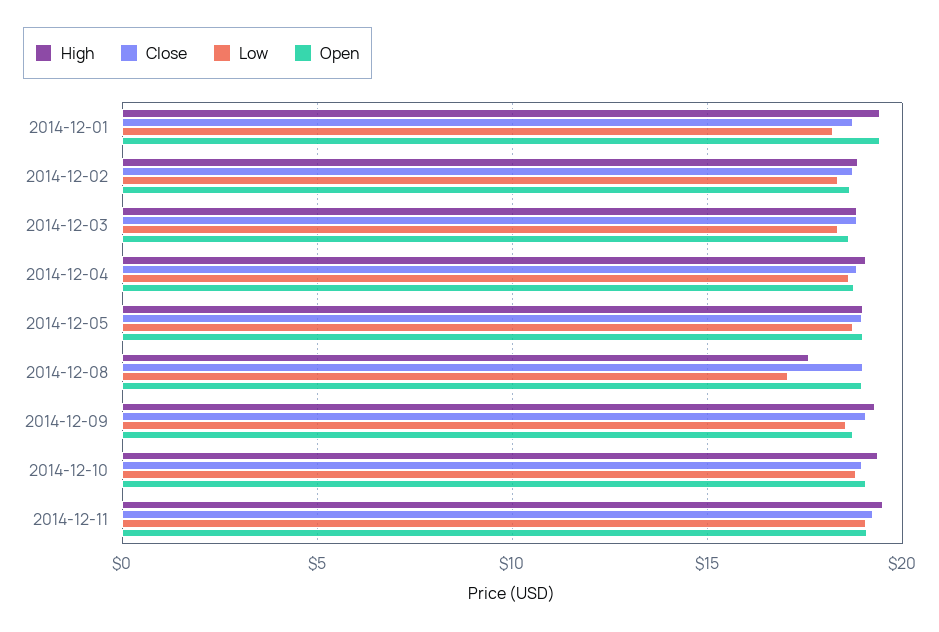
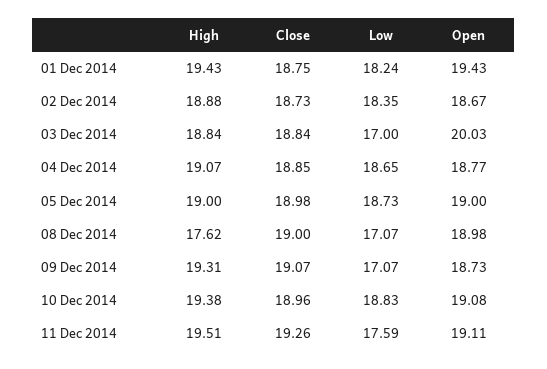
  {
    "High": {
      "2014-12-01": 19.43,
      "2014-12-02": 18.88,
      "2014-12-03": 18.84,
      "2014-12-04": 19.07,
      "2014-12-05": 19,
      "2014-12-08": 17.62,
      "2014-12-09": 19.31,
      "2014-12-10": 19.38,
      "2014-12-11": 19.51
    },
    "Close": {
      "2014-12-01": 18.75,
      "2014-12-02": 18.73,
      "2014-12-03": 18.84,
      "2014-12-04": 18.85,
      "2014-12-05": 18.98,
      "2014-12-08": 19,
      "2014-12-09": 19.07,
      "2014-12-10": 18.96,
      "2014-12-11": 19.26
    },
    "Low": {
      "2014-12-01": 18.24,
      "2014-12-02": 18.35,
-     "2014-12-03": 18.5,
+     "2014-12-03": 17,
      "2014-12-04": 18.65,
      "2014-12-05": 18.73,
      "2014-12-08": 17.07,
-     "2014-12-09": 18.5,
+     "2014-12-09": 17.07,
      "2014-12-10": 18.83,
-     "2014-12-11": 19
+     "2014-12-11": 17.59
    },
    "Open": {
      "2014-12-01": 19.43,
      "2014-12-02": 18.67,
-     "2014-12-03": 18.5,
+     "2014-12-03": 20.03,
      "2014-12-04": 18.77,
      "2014-12-05": 19,
      "2014-12-08": 18.98,
      "2014-12-09": 18.73,
      "2014-12-10": 19.08,
      "2014-12-11": 19.11
    }
  }

